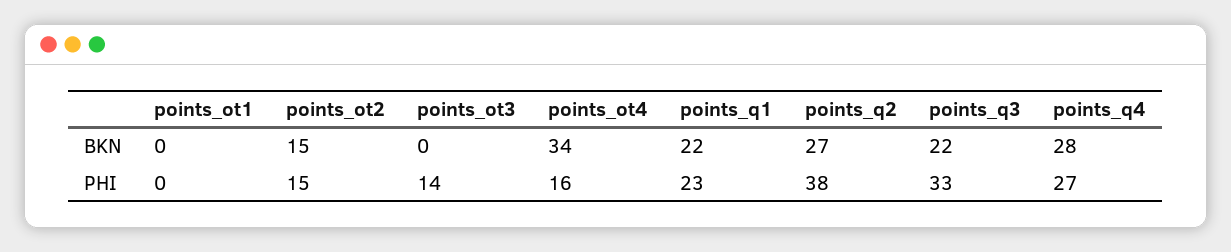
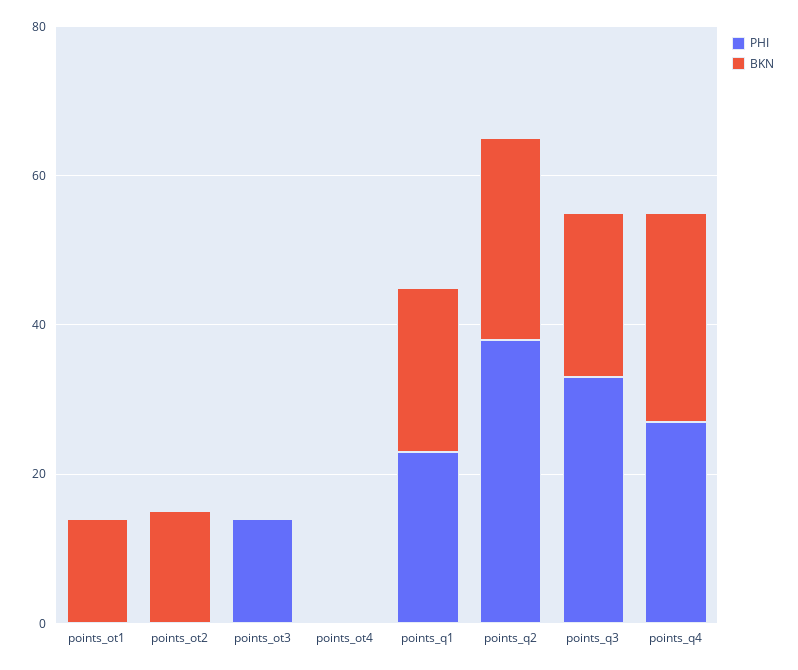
  {
    "BKN": {
-     "points_ot1": 0,
+     "points_ot1": 15,
      "points_ot2": 15,
      "points_ot3": 0,
-     "points_ot4": 34,
+     "points_ot4": 0,
      "points_q1": 22,
      "points_q2": 27,
      "points_q3": 22,
      "points_q4": 28
    },
    "PHI": {
      "points_ot1": 0,
-     "points_ot2": 15,
+     "points_ot2": 0,
      "points_ot3": 14,
-     "points_ot4": 16,
+     "points_ot4": 0,
      "points_q1": 23,
      "points_q2": 38,
      "points_q3": 33,
      "points_q4": 27
    }
  }

